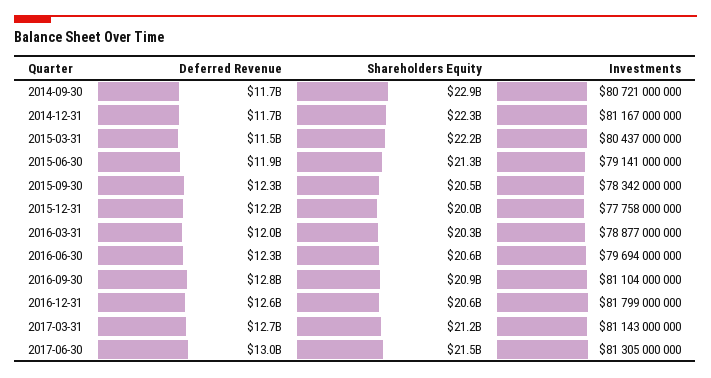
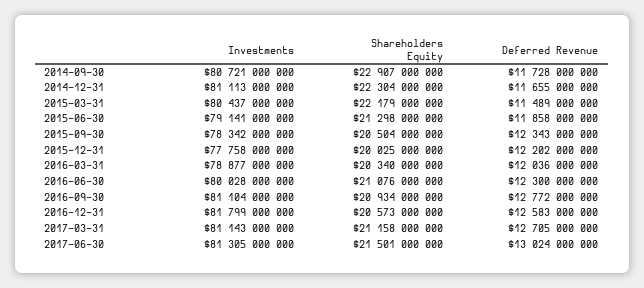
  {
    "Deferred Revenue": {
      "2014-09-30": 11728000000,
      "2014-12-31": 11655000000,
      "2015-03-31": 11489000000,
      "2015-06-30": 11858000000,
      "2015-09-30": 12343000000,
      "2015-12-31": 12202000000,
      "2016-03-31": 12036000000,
      "2016-06-30": 12300000000,
      "2016-09-30": 12772000000,
      "2016-12-31": 12583000000,
      "2017-03-31": 12705000000,
      "2017-06-30": 13024000000
    },
    "Shareholders Equity": {
      "2014-09-30": 22907000000,
      "2014-12-31": 22304000000,
      "2015-03-31": 22179000000,
      "2015-06-30": 21298000000,
      "2015-09-30": 20504000000,
      "2015-12-31": 20025000000,
      "2016-03-31": 20340000000,
-     "2016-06-30": 20600000000,
+     "2016-06-30": 21076000000,
      "2016-09-30": 20934000000,
      "2016-12-31": 20573000000,
      "2017-03-31": 21158000000,
      "2017-06-30": 21501000000
    },
    "Investments": {
      "2014-09-30": 80721000000,
-     "2014-12-31": 81167000000,
+     "2014-12-31": 81113000000,
      "2015-03-31": 80437000000,
      "2015-06-30": 79141000000,
      "2015-09-30": 78342000000,
      "2015-12-31": 77758000000,
      "2016-03-31": 78877000000,
-     "2016-06-30": 79694000000,
+     "2016-06-30": 80028000000,
      "2016-09-30": 81104000000,
      "2016-12-31": 81799000000,
      "2017-03-31": 81143000000,
      "2017-06-30": 81305000000
    }
  }

